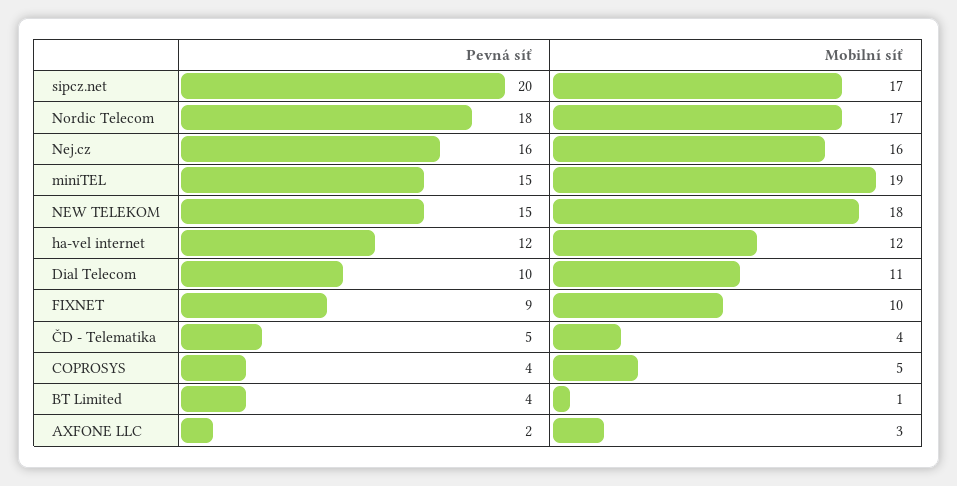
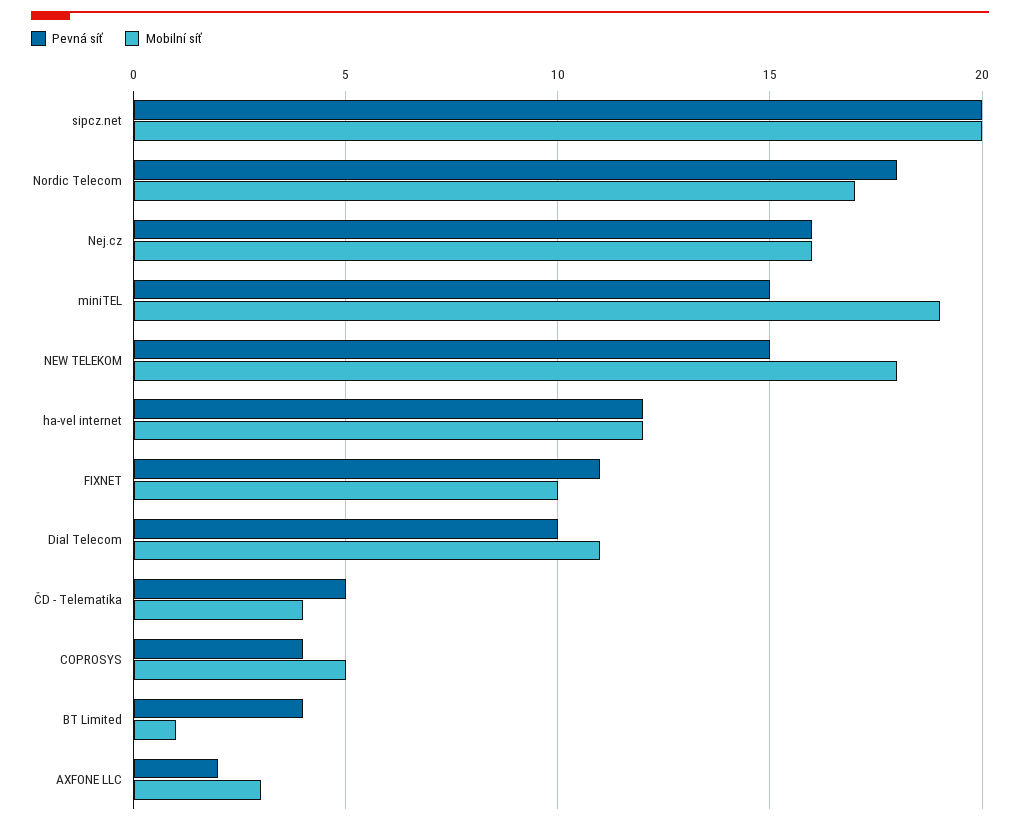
  {
    "Pevná síť": {
      "sipcz.net": 20,
      "Nordic Telecom": 18,
      "Nej.cz": 16,
      "miniTEL": 15,
      "NEW TELEKOM": 15,
      "ha-vel internet": 12,
      "Dial Telecom": 10,
-     "FIXNET": 9,
+     "FIXNET": 11,
      "ČD - Telematika": 5,
      "COPROSYS": 4,
      "BT Limited": 4,
      "AXFONE LLC": 2
    },
    "Mobilní síť": {
-     "sipcz.net": 17,
+     "sipcz.net": 20,
      "Nordic Telecom": 17,
      "Nej.cz": 16,
      "miniTEL": 19,
      "NEW TELEKOM": 18,
      "ha-vel internet": 12,
      "Dial Telecom": 11,
      "FIXNET": 10,
      "ČD - Telematika": 4,
      "COPROSYS": 5,
      "BT Limited": 1,
      "AXFONE LLC": 3
    }
  }

